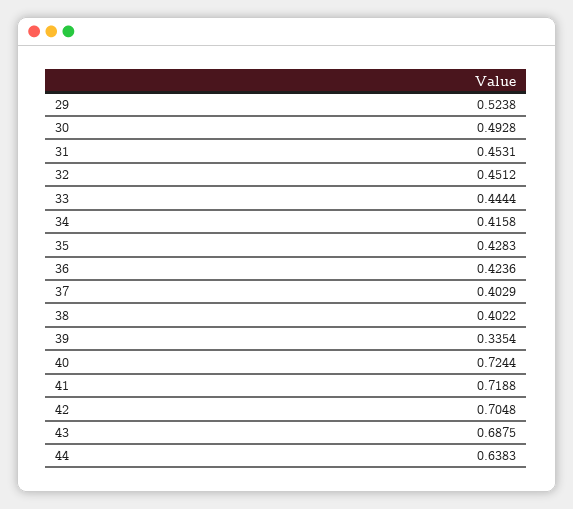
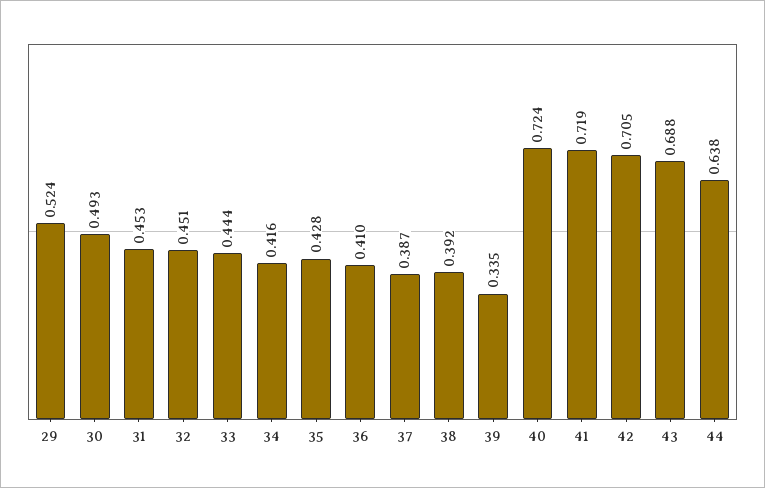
  {
    "29": 0.5238,
    "30": 0.4928,
    "31": 0.4531,
    "32": 0.4512,
    "33": 0.4444,
    "34": 0.4158,
    "35": 0.4283,
-   "36": 0.4236,
+   "36": 0.41,
-   "37": 0.4029,
+   "37": 0.387,
-   "38": 0.4022,
+   "38": 0.392,
    "39": 0.3354,
    "40": 0.7244,
    "41": 0.7188,
    "42": 0.7048,
    "43": 0.6875,
    "44": 0.6383
  }

